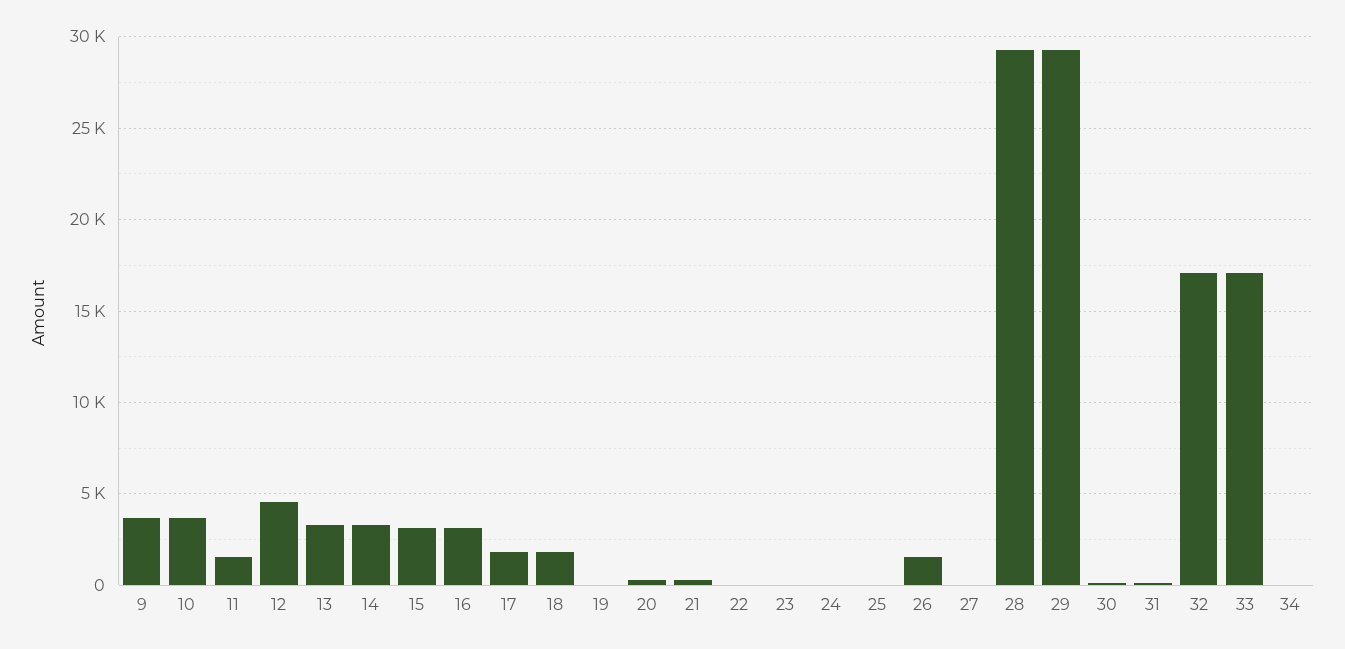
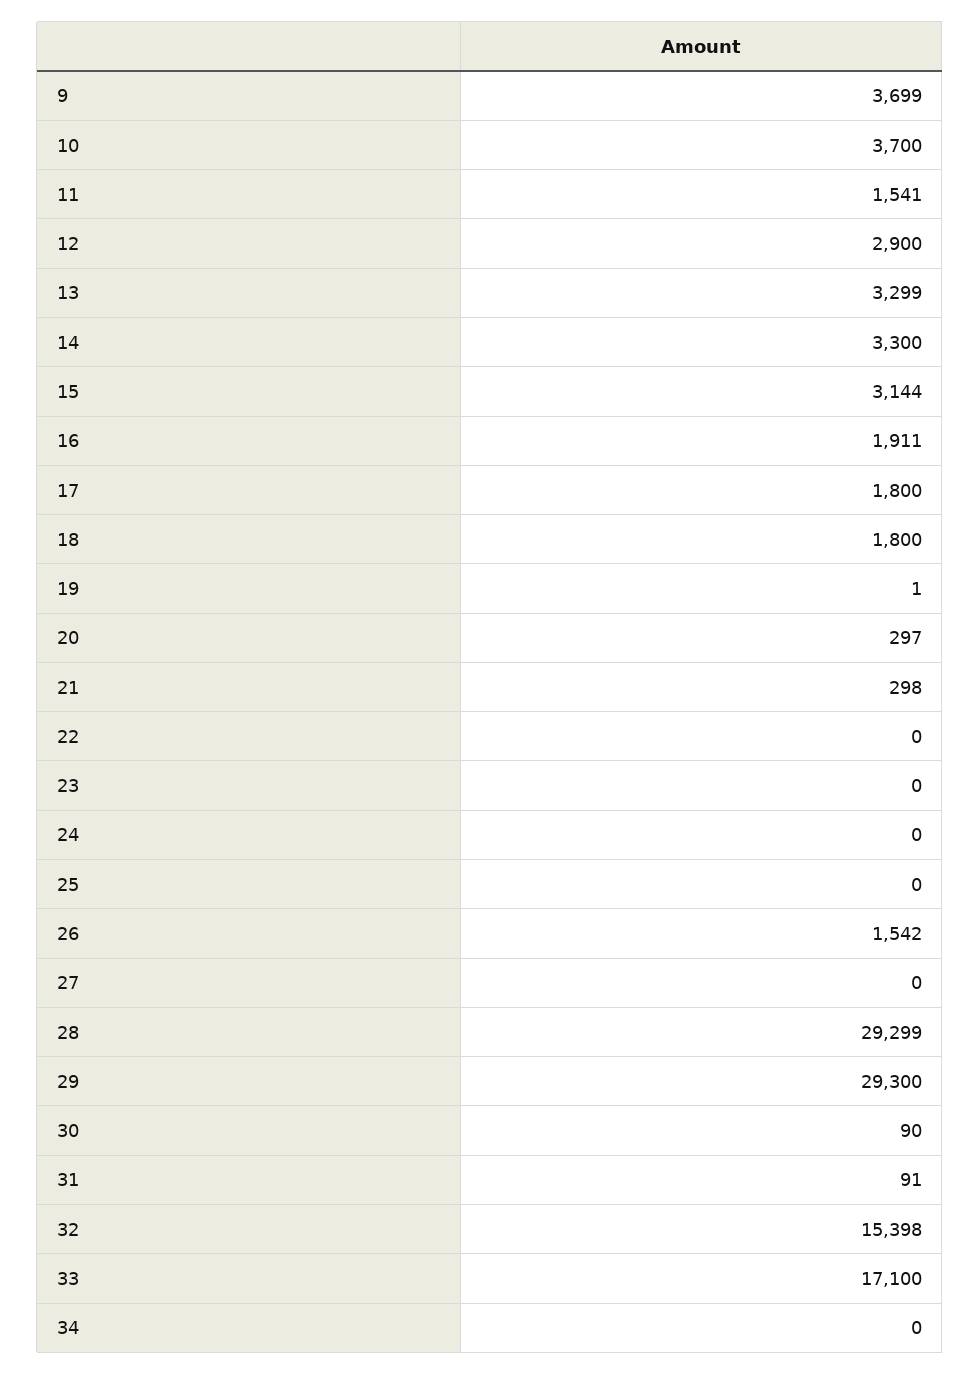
  {
    "9": 3699,
    "10": 3700,
    "11": 1541,
-   "12": 4500,
+   "12": 2900,
    "13": 3299,
    "14": 3300,
    "15": 3144,
-   "16": 3000,
+   "16": 1911,
    "17": 1800,
    "18": 1800,
    "19": 1,
    "20": 297,
    "21": 298,
    "22": 0,
    "23": 0,
    "24": 0,
    "25": 0,
    "26": 1542,
    "27": 0,
    "28": 29299,
    "29": 29300,
    "30": 90,
    "31": 91,
-   "32": 17000,
+   "32": 15398,
    "33": 17100,
    "34": 0
  }

